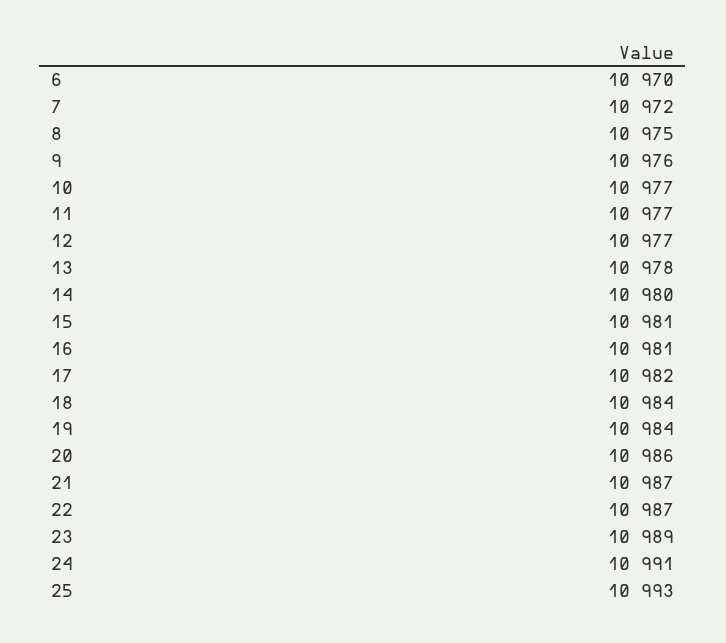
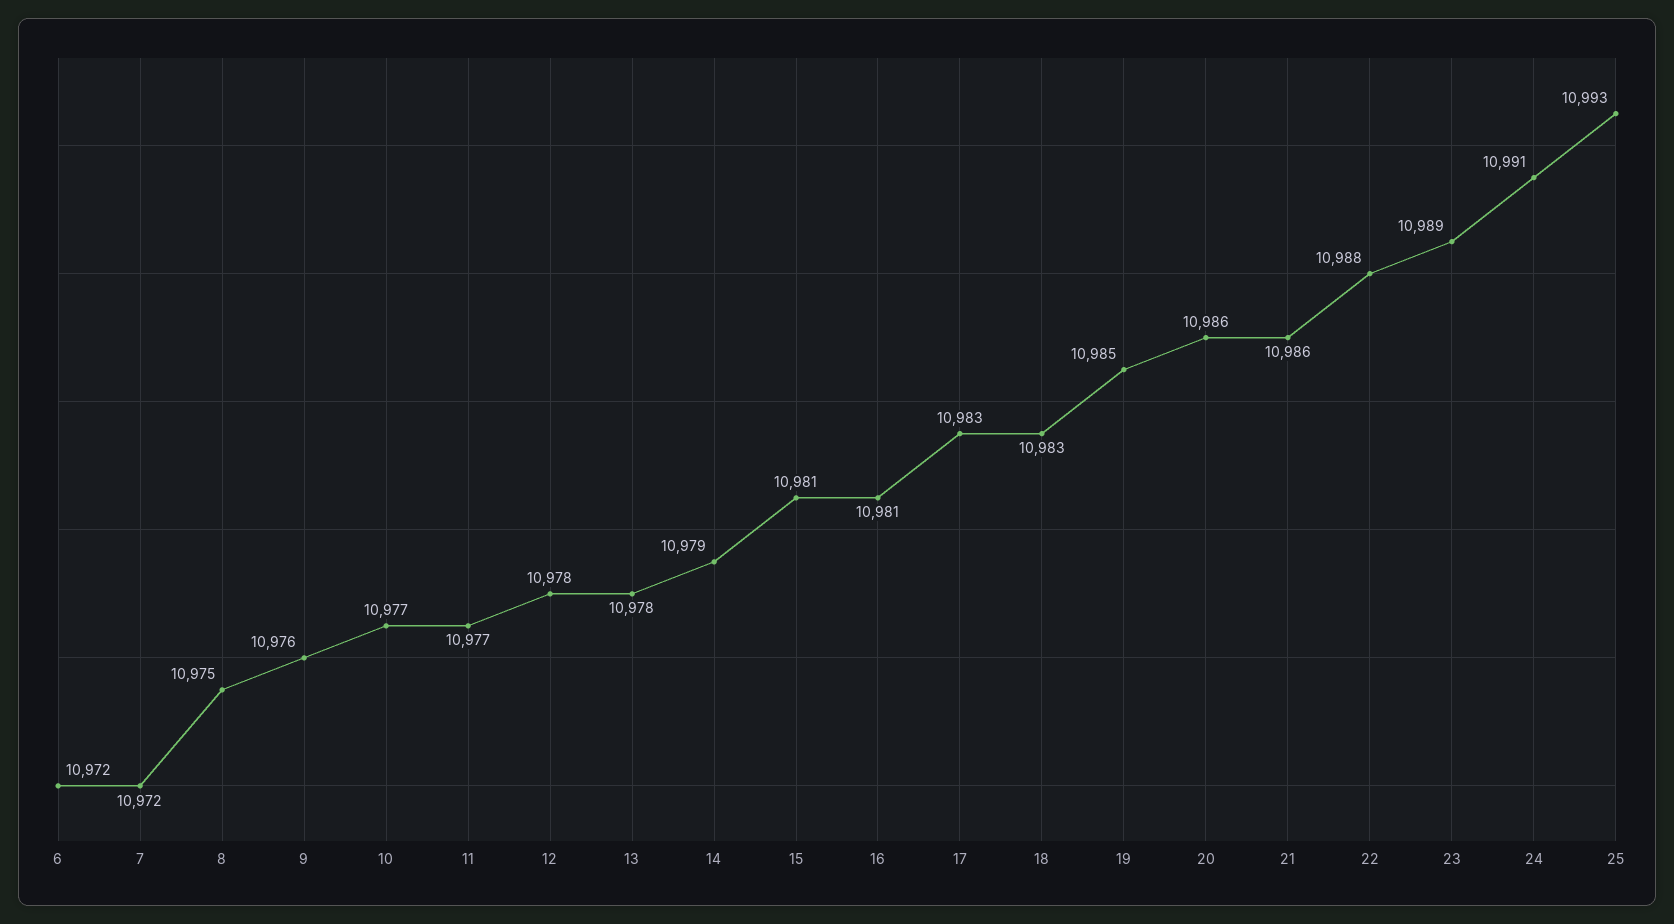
  {
-   "6": 10970,
+   "6": 10972,
    "7": 10972,
    "8": 10975,
    "9": 10976,
    "10": 10977,
    "11": 10977,
-   "12": 10977,
+   "12": 10978,
    "13": 10978,
-   "14": 10980,
+   "14": 10979,
    "15": 10981,
    "16": 10981,
-   "17": 10982,
+   "17": 10983,
-   "18": 10984,
+   "18": 10983,
-   "19": 10984,
+   "19": 10985,
    "20": 10986,
-   "21": 10987,
+   "21": 10986,
-   "22": 10987,
+   "22": 10988,
    "23": 10989,
    "24": 10991,
    "25": 10993
  }

